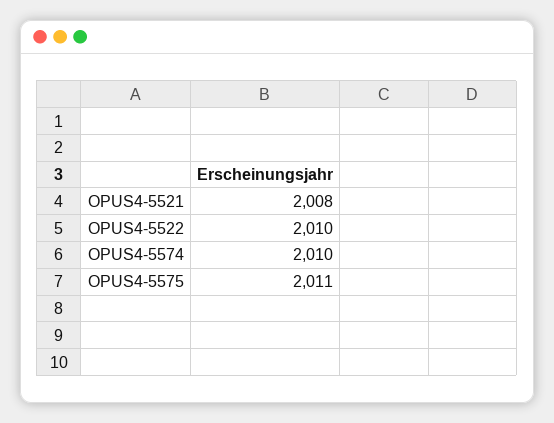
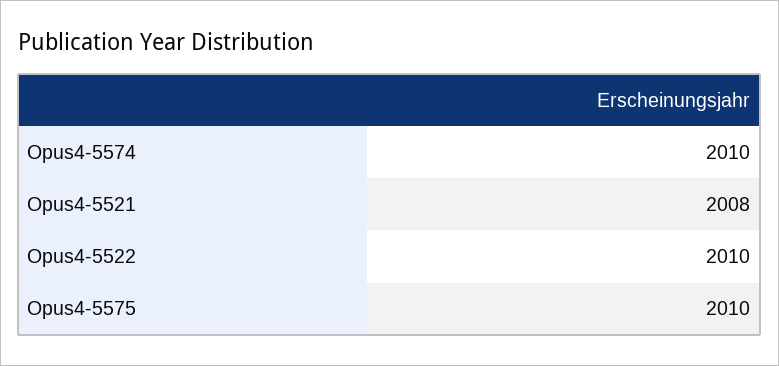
  {
    "OPUS4-5521": 2008,
    "OPUS4-5522": 2010,
    "OPUS4-5574": 2010,
-   "OPUS4-5575": 2011
+   "OPUS4-5575": 2010
  }

